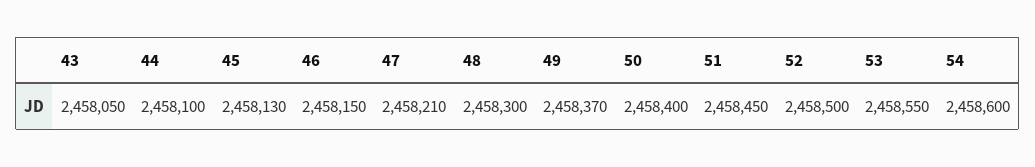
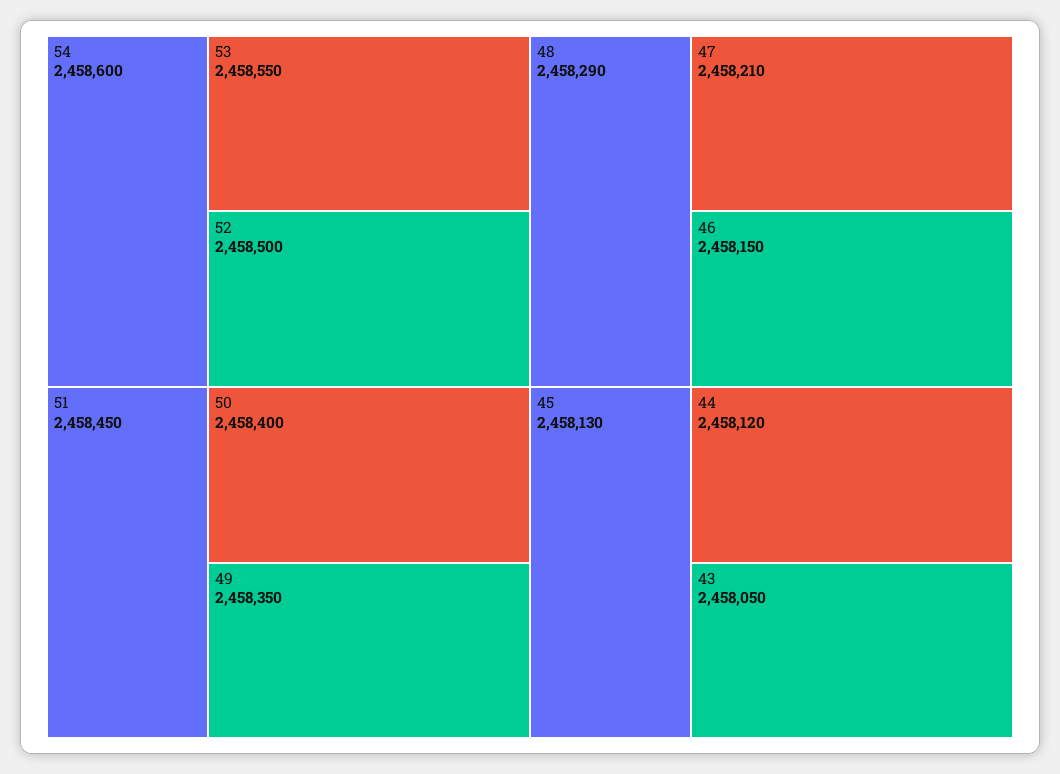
  {
    "43": 2458050,
-   "44": 2458100,
+   "44": 2458120,
    "45": 2458130,
    "46": 2458150,
    "47": 2458210,
-   "48": 2458300,
+   "48": 2458290,
-   "49": 2458370,
+   "49": 2458350,
    "50": 2458400,
    "51": 2458450,
    "52": 2458500,
    "53": 2458550,
    "54": 2458600
  }

